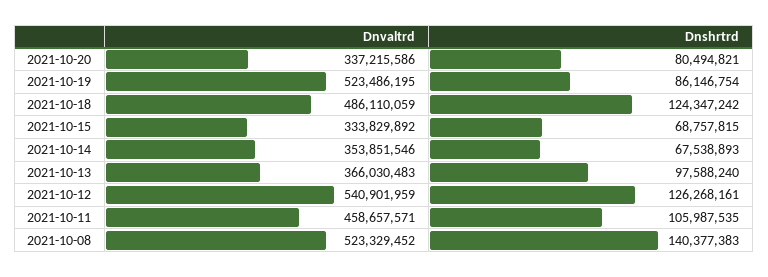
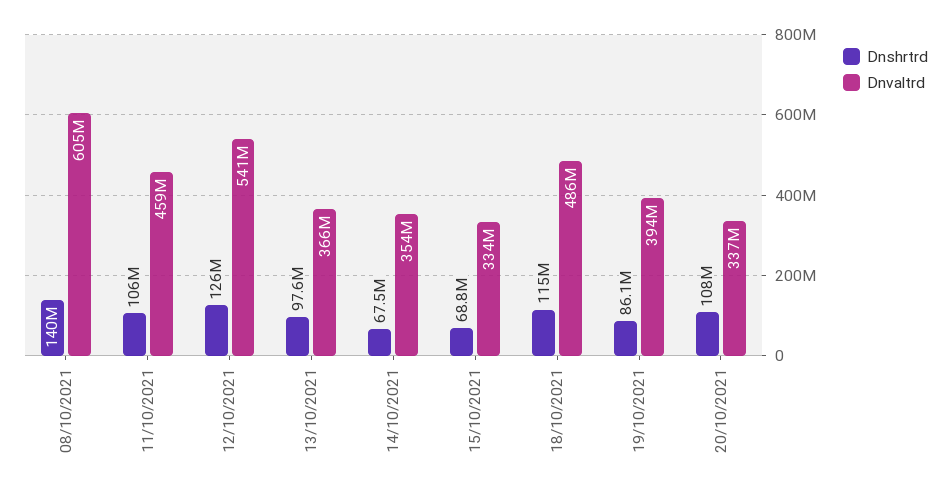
  {
    "Dnvaltrd": {
      "2021-10-20": 337215586,
-     "2021-10-19": 523486195,
+     "2021-10-19": 394000000,
      "2021-10-18": 486110059,
      "2021-10-15": 333829892,
      "2021-10-14": 353851546,
      "2021-10-13": 366030483,
      "2021-10-12": 540901959,
      "2021-10-11": 458657571,
-     "2021-10-08": 523329452
+     "2021-10-08": 605000000
    },
    "Dnshrtrd": {
-     "2021-10-20": 80494821,
+     "2021-10-20": 108000000,
      "2021-10-19": 86146754,
-     "2021-10-18": 124347242,
+     "2021-10-18": 115000000,
      "2021-10-15": 68757815,
      "2021-10-14": 67538893,
      "2021-10-13": 97588240,
      "2021-10-12": 126268161,
      "2021-10-11": 105987535,
      "2021-10-08": 140377383
    }
  }

